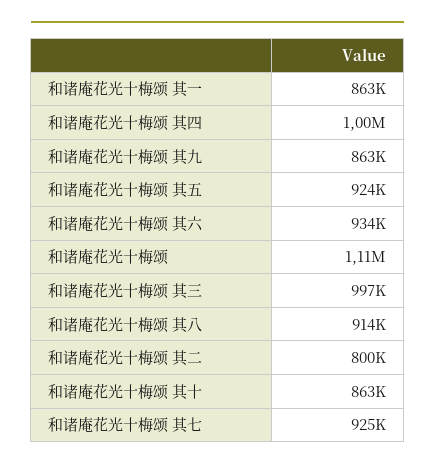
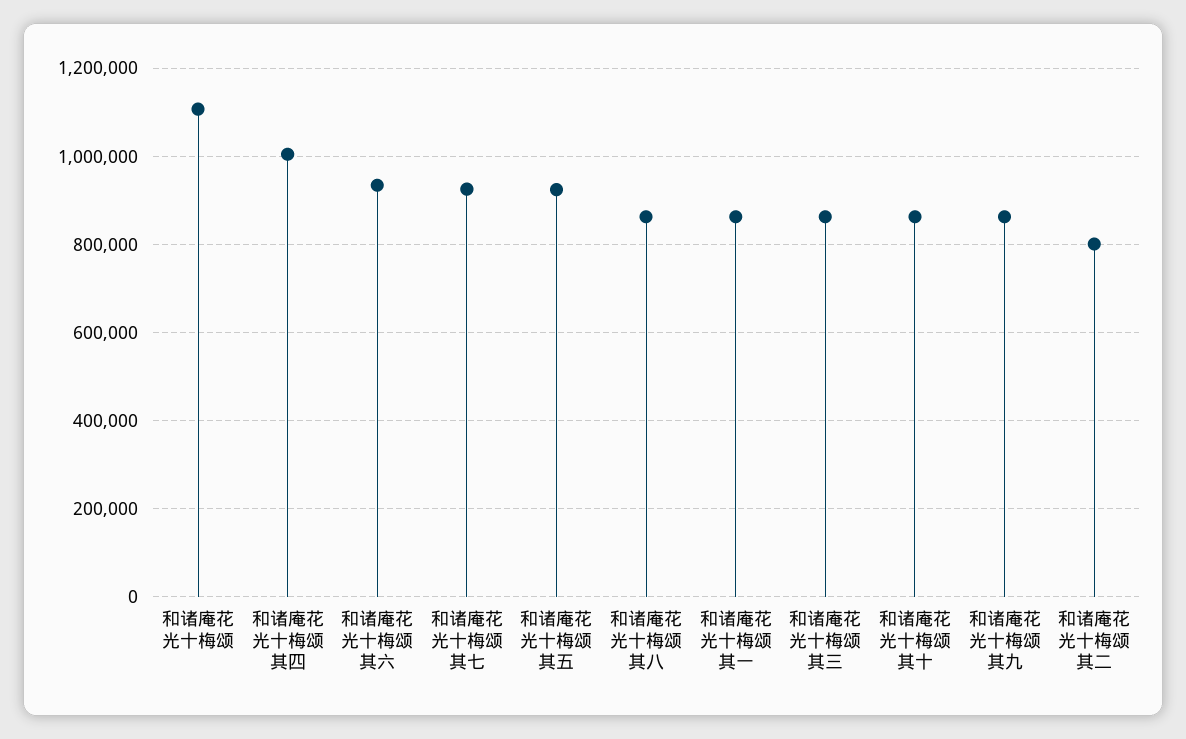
  {
    "和诸庵花光十梅颂 其一": 863000,
    "和诸庵花光十梅颂 其四": 1000000,
    "和诸庵花光十梅颂 其九": 863000,
    "和诸庵花光十梅颂 其五": 924000,
    "和诸庵花光十梅颂 其六": 934000,
    "和诸庵花光十梅颂": 1110000,
-   "和诸庵花光十梅颂 其三": 997000,
+   "和诸庵花光十梅颂 其三": 860000,
-   "和诸庵花光十梅颂 其八": 914000,
+   "和诸庵花光十梅颂 其八": 860000,
    "和诸庵花光十梅颂 其二": 800000,
    "和诸庵花光十梅颂 其十": 863000,
    "和诸庵花光十梅颂 其七": 925000
  }

